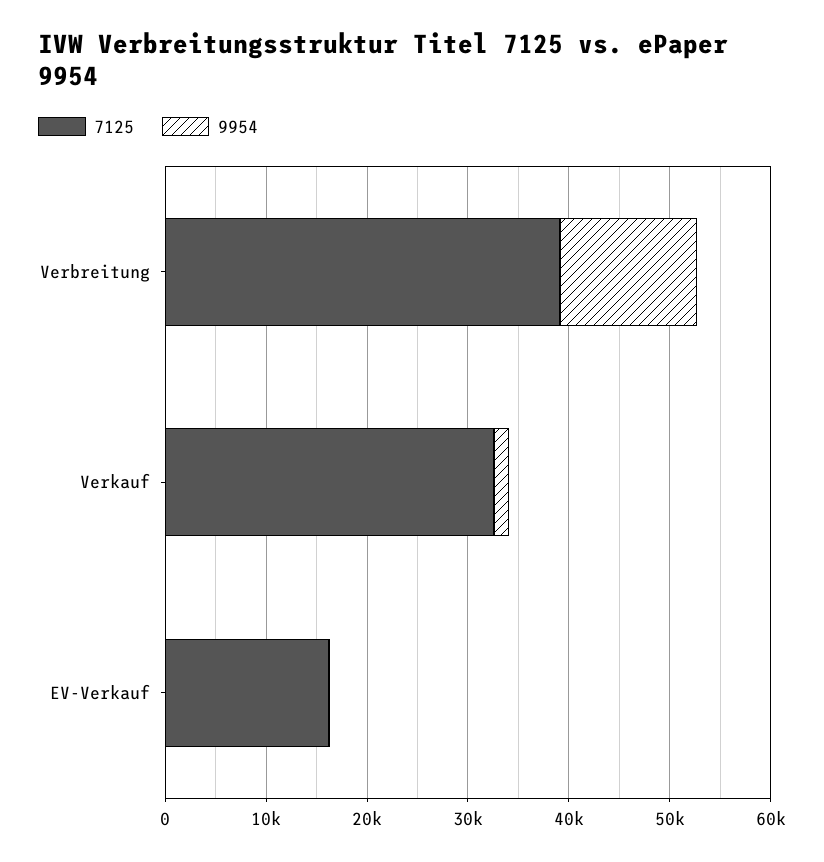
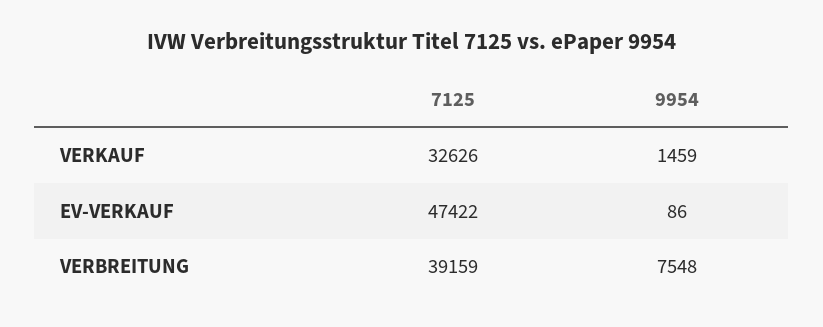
  {
    "7125": {
      "Verbreitung": 39159,
      "Verkauf": 32626,
-     "EV-Verkauf": 16000
+     "EV-Verkauf": 47422
    },
    "9954": {
-     "Verbreitung": 14000,
+     "Verbreitung": 7548,
      "Verkauf": 1459,
      "EV-Verkauf": 86
    }
  }

